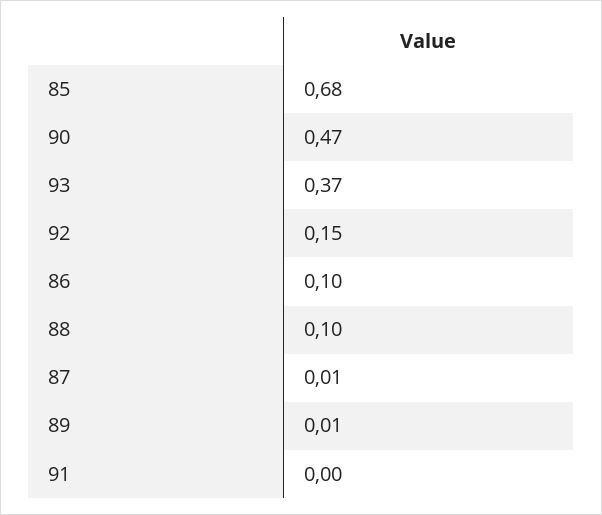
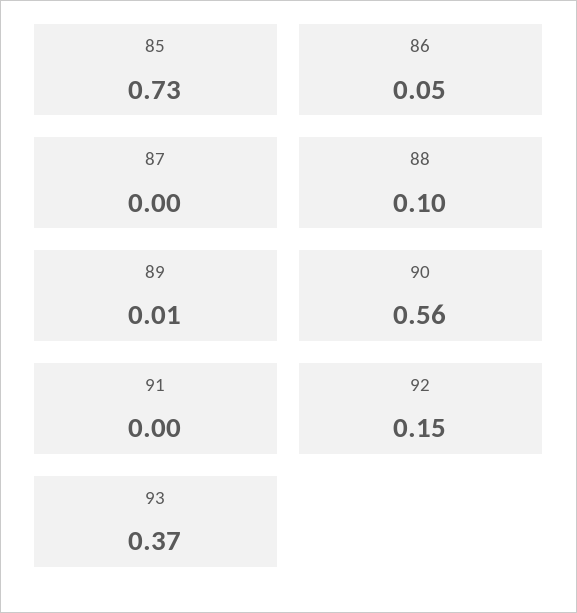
  {
-   "85": 0.68,
+   "85": 0.73,
-   "90": 0.47,
+   "90": 0.56,
    "93": 0.37,
    "92": 0.15,
-   "86": 0.1,
+   "86": 0.05,
    "88": 0.1,
-   "87": 0.01,
+   "87": 0,
    "89": 0.01,
    "91": 0
  }

